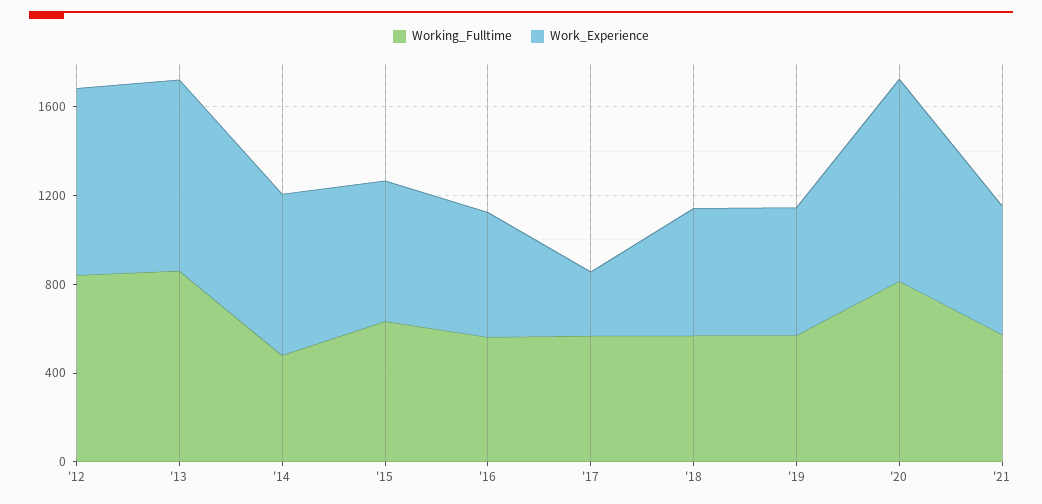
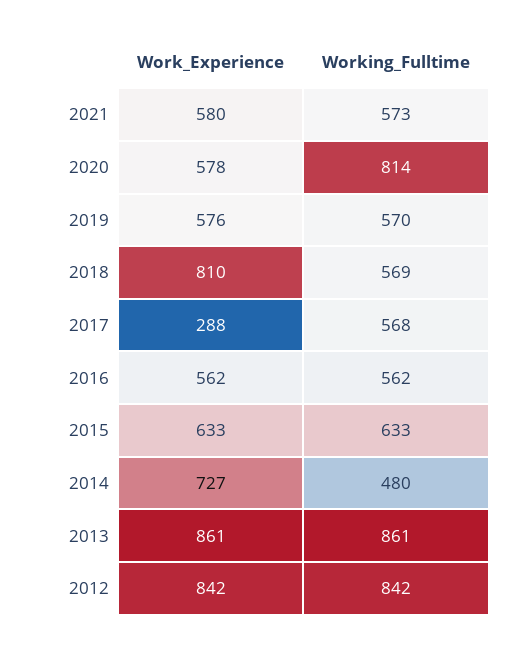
  {
    "Working_Fulltime": {
      "'12": 842,
      "'13": 861,
      "'14": 480,
      "'15": 633,
      "'16": 562,
      "'17": 568,
      "'18": 569,
      "'19": 570,
      "'20": 814,
      "'21": 573
    },
    "Work_Experience": {
      "'12": 842,
      "'13": 861,
      "'14": 727,
      "'15": 633,
      "'16": 562,
      "'17": 288,
-     "'18": 600,
+     "'18": 810,
      "'19": 576,
-     "'20": 900,
+     "'20": 578,
      "'21": 580
    }
  }

